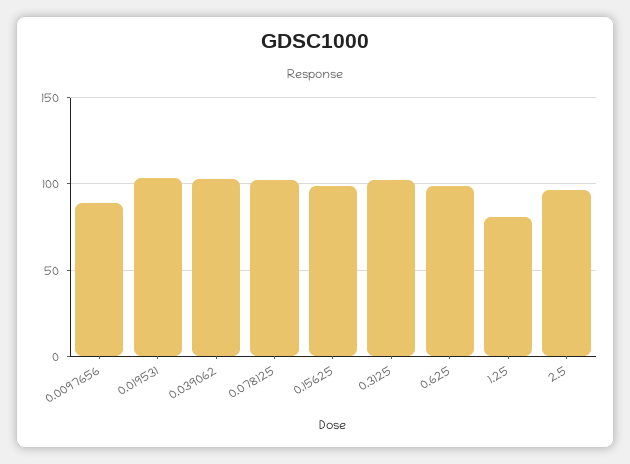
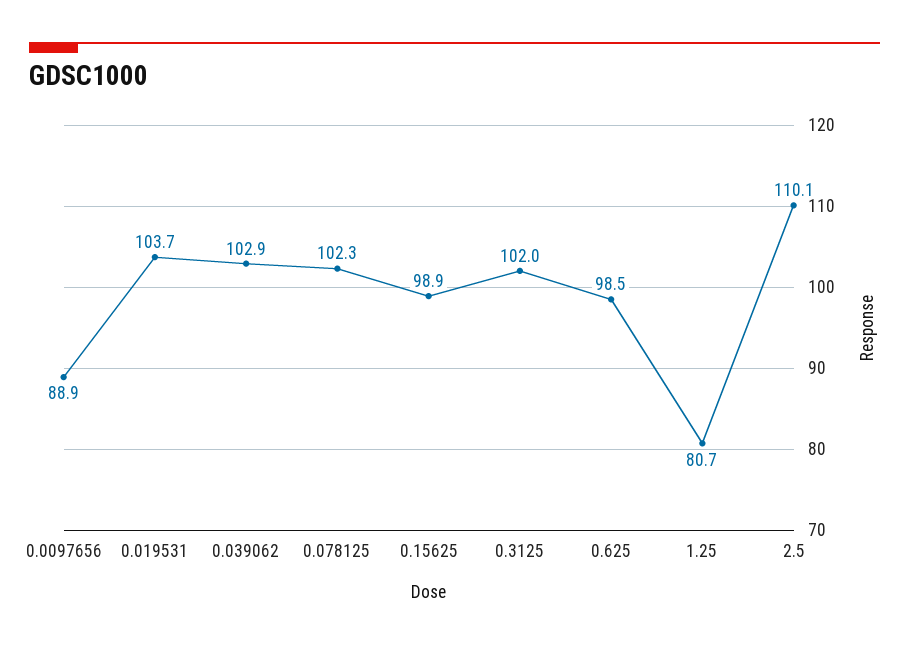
  {
    "0.0097656": 88.9,
    "0.019531": 103.7,
    "0.039062": 102.9,
    "0.078125": 102.3,
    "0.15625": 98.9,
    "0.3125": 102,
    "0.625": 98.5,
    "1.25": 80.7,
-   "2.5": 95
+   "2.5": 110.1
  }

